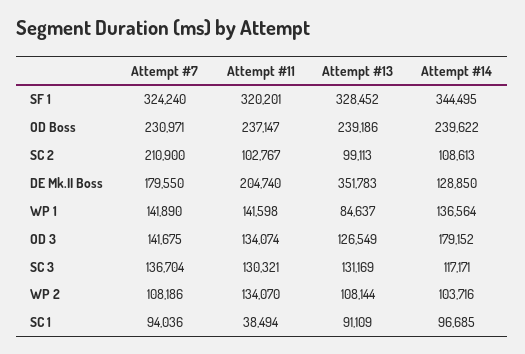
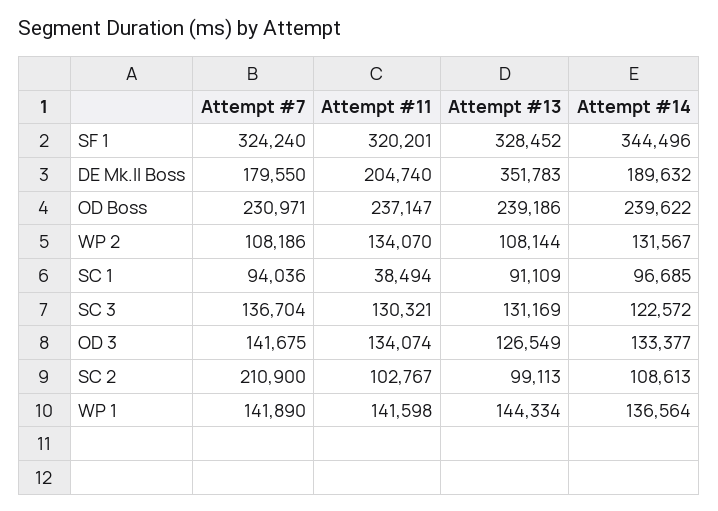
  {
    "Attempt #7": {
      "SF 1": 324240,
      "OD Boss": 230971,
      "SC 2": 210900,
      "DE Mk.II Boss": 179550,
      "WP 1": 141890,
      "OD 3": 141675,
      "SC 3": 136704,
      "WP 2": 108186,
      "SC 1": 94036
    },
    "Attempt #11": {
      "SF 1": 320201,
      "OD Boss": 237147,
      "SC 2": 102767,
      "DE Mk.II Boss": 204740,
      "WP 1": 141598,
      "OD 3": 134074,
      "SC 3": 130321,
      "WP 2": 134070,
      "SC 1": 38494
    },
    "Attempt #13": {
      "SF 1": 328452,
      "OD Boss": 239186,
      "SC 2": 99113,
      "DE Mk.II Boss": 351783,
-     "WP 1": 84637,
+     "WP 1": 144334,
      "OD 3": 126549,
      "SC 3": 131169,
      "WP 2": 108144,
      "SC 1": 91109
    },
    "Attempt #14": {
-     "SF 1": 344495,
+     "SF 1": 344496,
      "OD Boss": 239622,
      "SC 2": 108613,
-     "DE Mk.II Boss": 128850,
+     "DE Mk.II Boss": 189632,
      "WP 1": 136564,
-     "OD 3": 179152,
+     "OD 3": 133377,
-     "SC 3": 117171,
+     "SC 3": 122572,
-     "WP 2": 103716,
+     "WP 2": 131567,
      "SC 1": 96685
    }
  }

